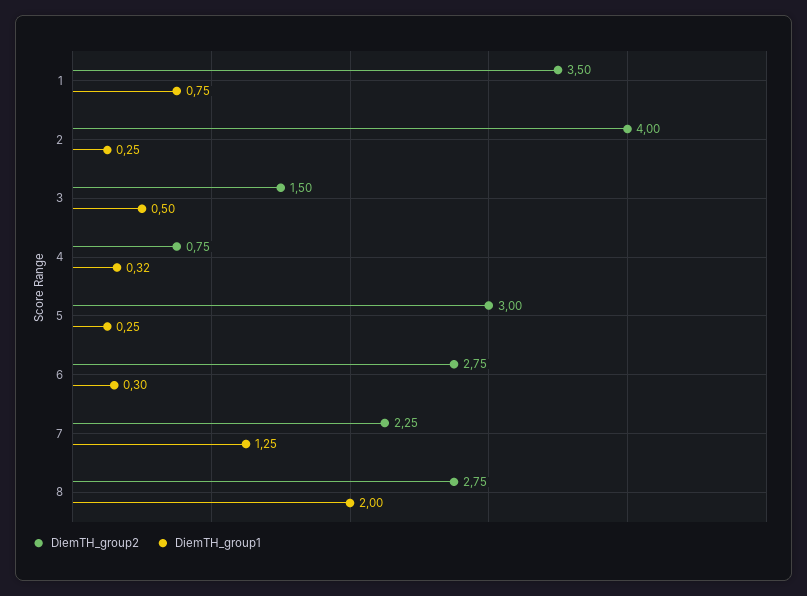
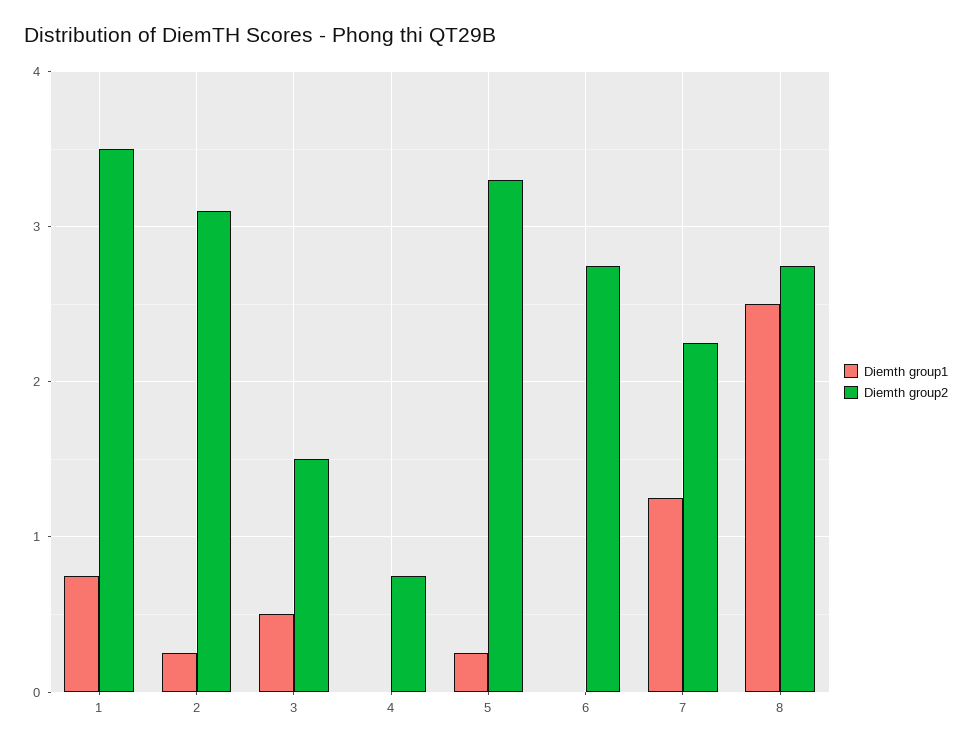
  {
    "DiemTH_group2": {
      "1": 3.5,
-     "2": 4,
+     "2": 3.1,
      "3": 1.5,
      "4": 0.75,
-     "5": 3,
+     "5": 3.3,
      "6": 2.75,
      "7": 2.25,
      "8": 2.75
    },
    "DiemTH_group1": {
      "1": 0.75,
      "2": 0.25,
      "3": 0.5,
-     "4": 0.32,
+     "4": 0,
      "5": 0.25,
-     "6": 0.3,
+     "6": 0,
      "7": 1.25,
-     "8": 2
+     "8": 2.5
    }
  }

